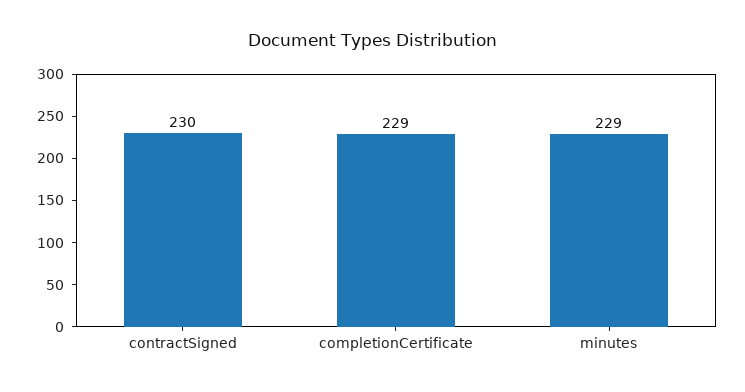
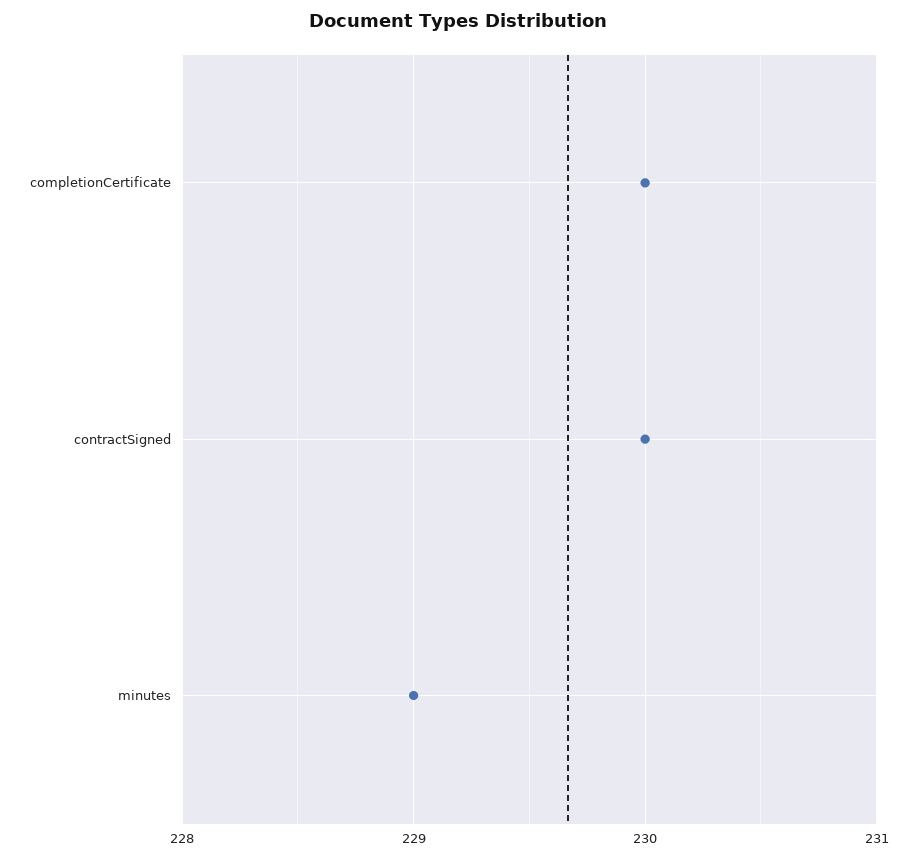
  {
    "contractSigned": 230,
-   "completionCertificate": 229,
+   "completionCertificate": 230,
    "minutes": 229
  }

